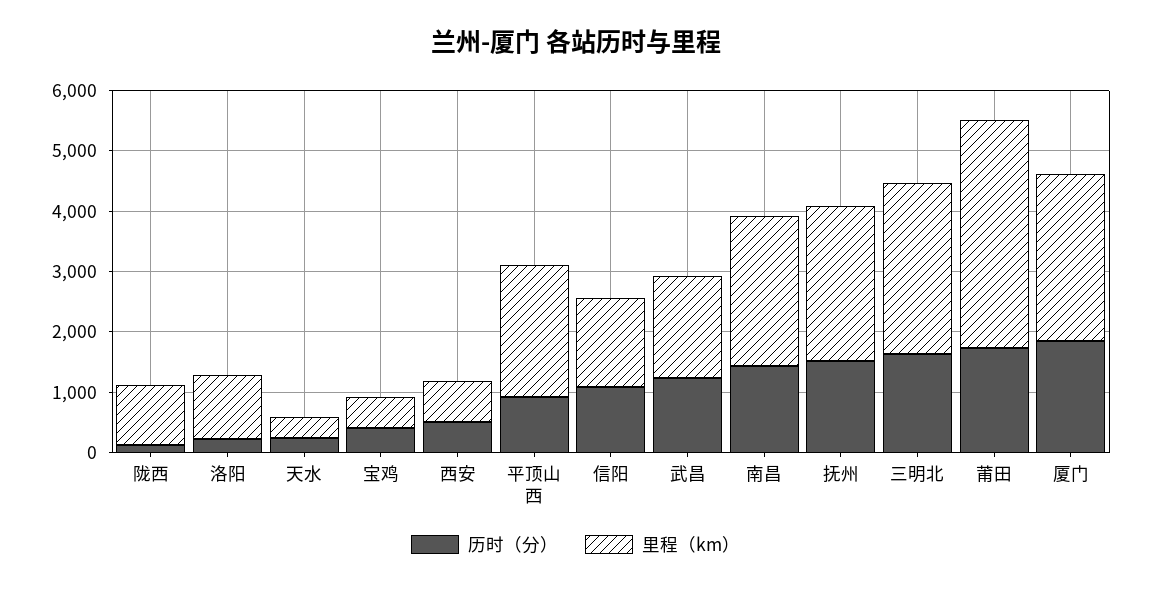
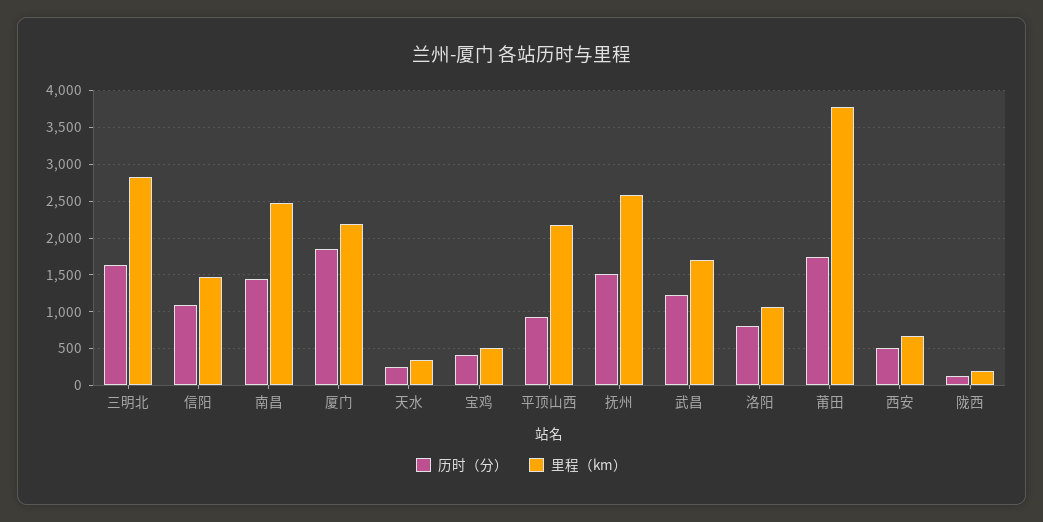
  {
    "历时（分）": {
      "陇西": 100,
-     "洛阳": 200,
+     "洛阳": 800,
      "天水": 200,
      "宝鸡": 400,
      "西安": 500,
      "平顶山西": 900,
      "信阳": 1100,
      "武昌": 1200,
      "南昌": 1400,
      "抚州": 1500,
      "三明北": 1600,
      "莆田": 1700,
      "厦门": 1800
    },
    "里程（km）": {
-     "陇西": 1000,
+     "陇西": 200,
      "洛阳": 1100,
      "天水": 300,
      "宝鸡": 500,
      "西安": 700,
      "平顶山西": 2200,
      "信阳": 1500,
      "武昌": 1700,
      "南昌": 2500,
      "抚州": 2600,
      "三明北": 2800,
      "莆田": 3800,
-     "厦门": 2800
+     "厦门": 2200
    }
  }

